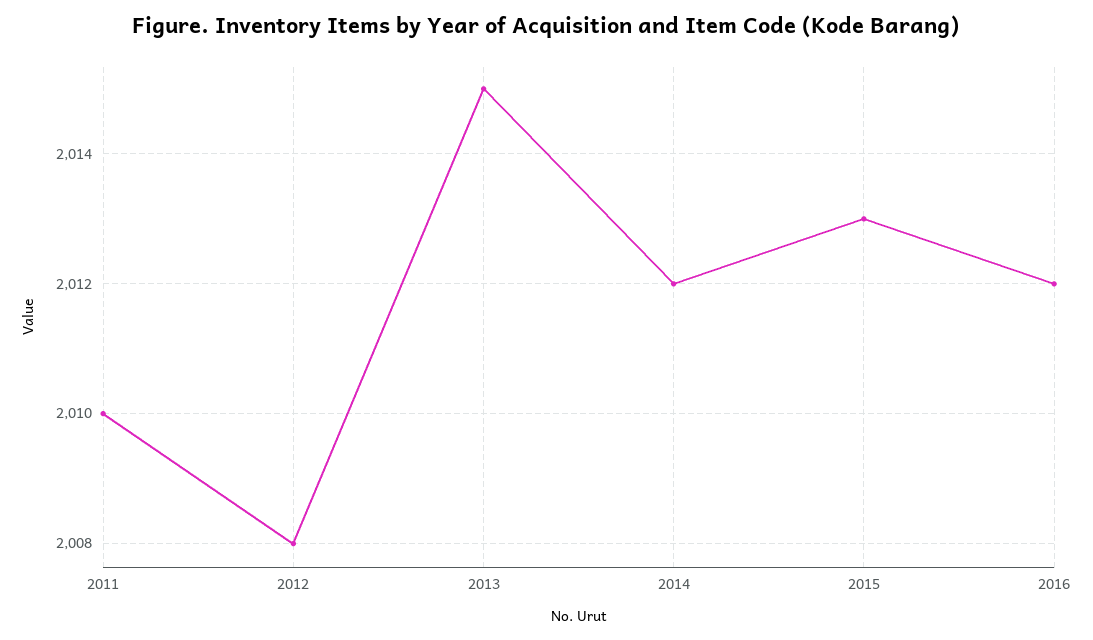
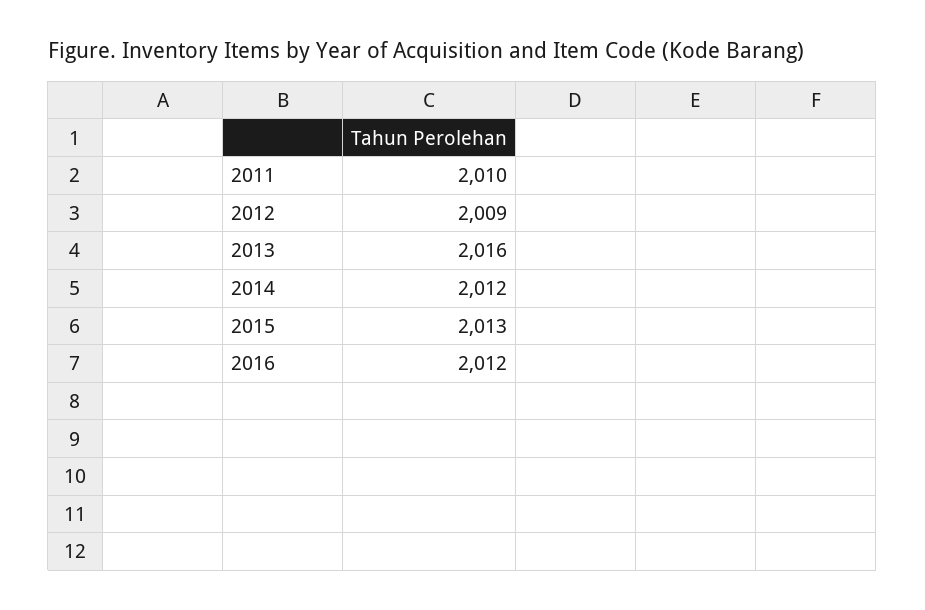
  {
    "2011": 2010,
-   "2012": 2008,
+   "2012": 2009,
-   "2013": 2015,
+   "2013": 2016,
    "2014": 2012,
    "2015": 2013,
    "2016": 2012
  }

